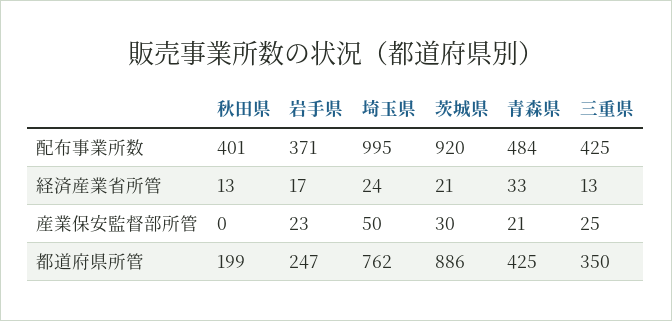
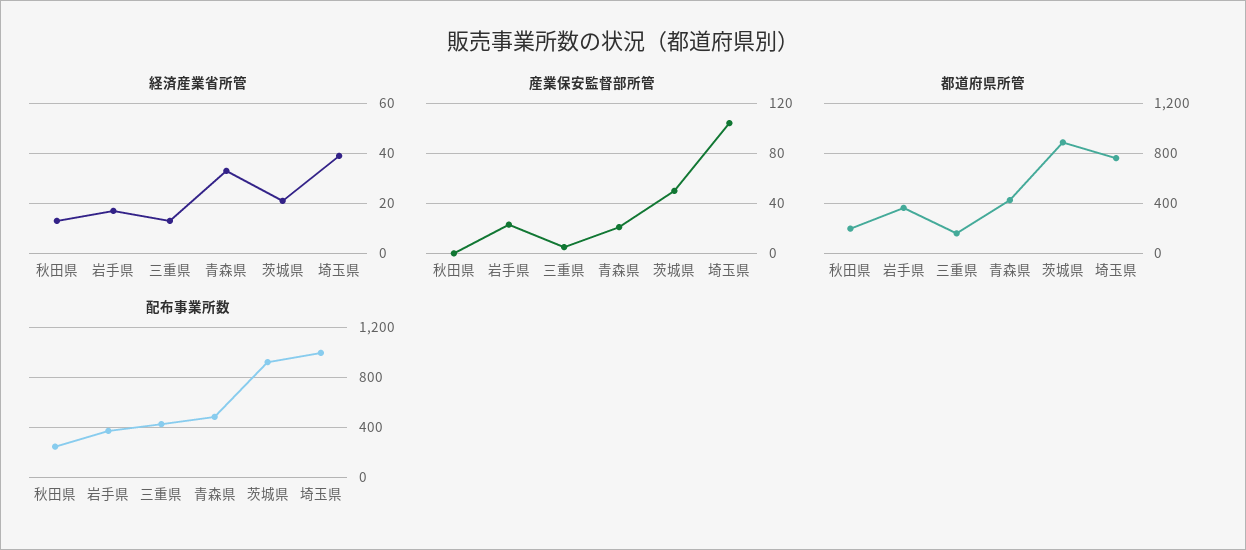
  {
    "配布事業所数": {
-     "秋田県": 401,
+     "秋田県": 250,
      "岩手県": 371,
      "埼玉県": 995,
      "茨城県": 920,
      "青森県": 484,
      "三重県": 425
    },
    "経済産業省所管": {
      "秋田県": 13,
      "岩手県": 17,
-     "埼玉県": 24,
+     "埼玉県": 40,
      "茨城県": 21,
      "青森県": 33,
      "三重県": 13
    },
    "産業保安監督部所管": {
      "秋田県": 0,
      "岩手県": 23,
-     "埼玉県": 50,
+     "埼玉県": 105,
-     "茨城県": 30,
+     "茨城県": 50,
      "青森県": 21,
-     "三重県": 25
+     "三重県": 5
    },
    "都道府県所管": {
      "秋田県": 199,
-     "岩手県": 247,
+     "岩手県": 350,
      "埼玉県": 762,
      "茨城県": 886,
      "青森県": 425,
-     "三重県": 350
+     "三重県": 150
    }
  }

